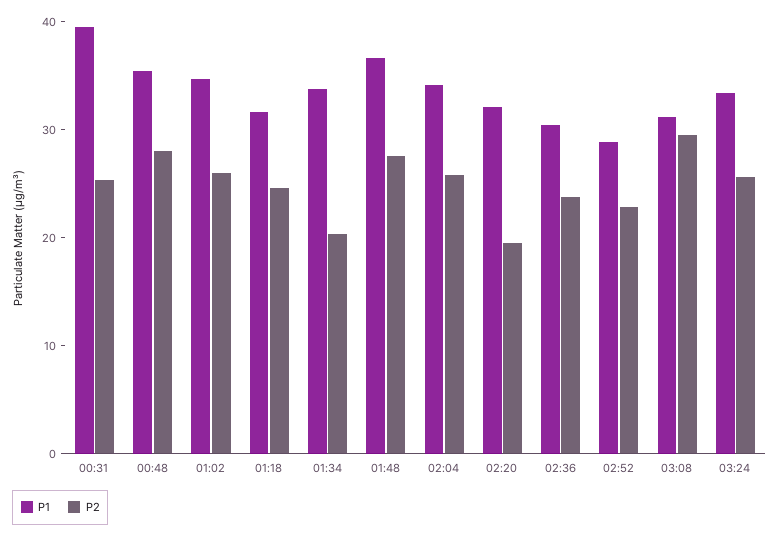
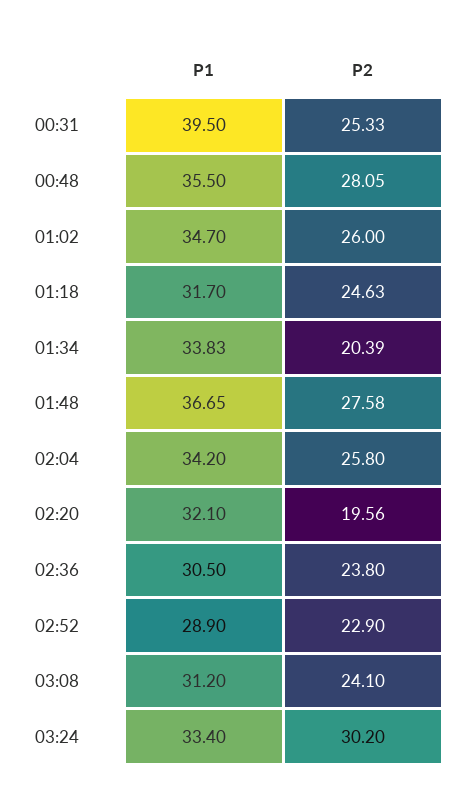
  {
    "P1": {
      "00:31": 39.5,
      "00:48": 35.5,
      "01:02": 34.7,
      "01:18": 31.7,
      "01:34": 33.83,
      "01:48": 36.65,
      "02:04": 34.2,
      "02:20": 32.1,
      "02:36": 30.5,
      "02:52": 28.9,
      "03:08": 31.2,
      "03:24": 33.4
    },
    "P2": {
      "00:31": 25.33,
      "00:48": 28.05,
      "01:02": 26,
      "01:18": 24.63,
      "01:34": 20.39,
      "01:48": 27.58,
      "02:04": 25.8,
      "02:20": 19.56,
      "02:36": 23.8,
      "02:52": 22.9,
-     "03:08": 30,
+     "03:08": 24.1,
-     "03:24": 26
+     "03:24": 30.2
    }
  }

